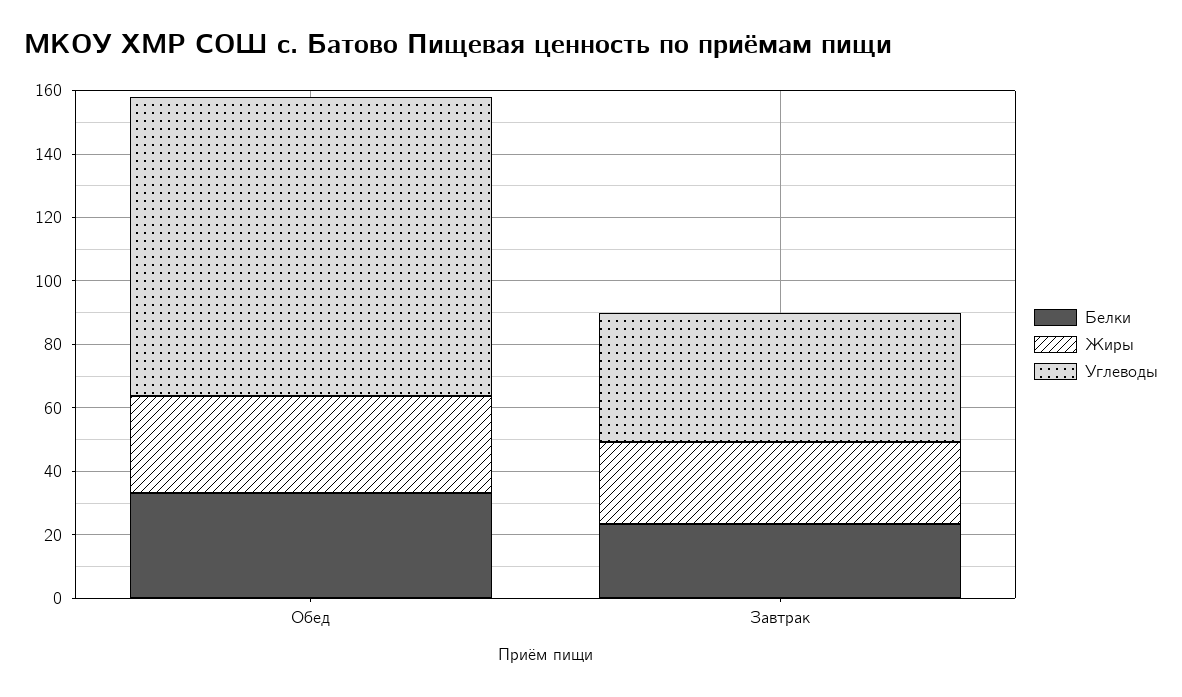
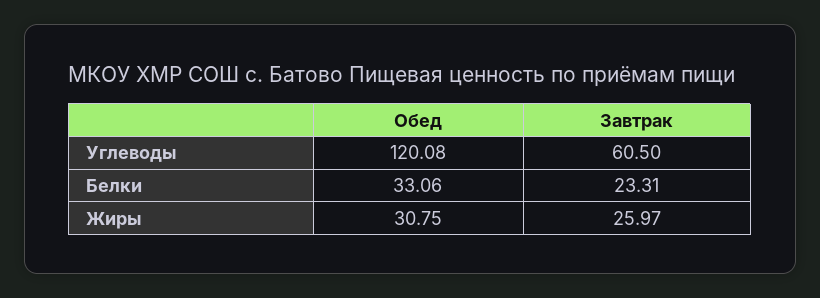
  {
    "Белки": {
      "Обед": 33.06,
      "Завтрак": 23.31
    },
    "Жиры": {
      "Обед": 30.75,
      "Завтрак": 25.97
    },
    "Углеводы": {
-     "Обед": 95,
+     "Обед": 120.08,
-     "Завтрак": 40
+     "Завтрак": 60.5
    }
  }

